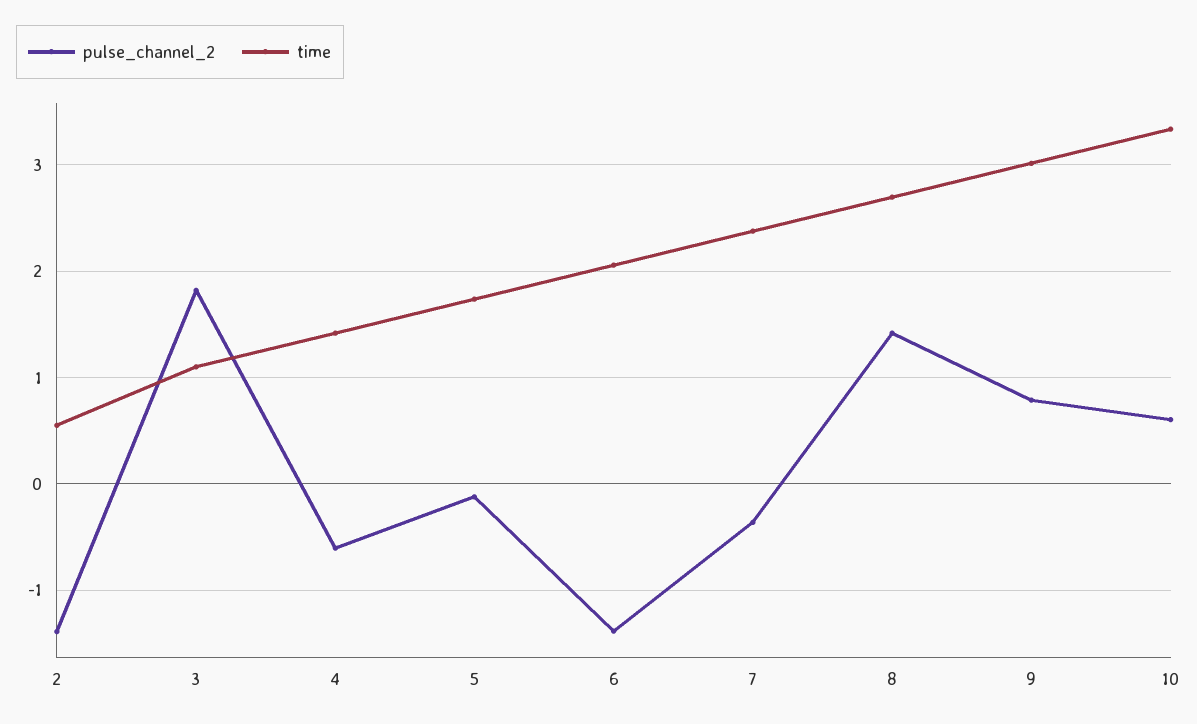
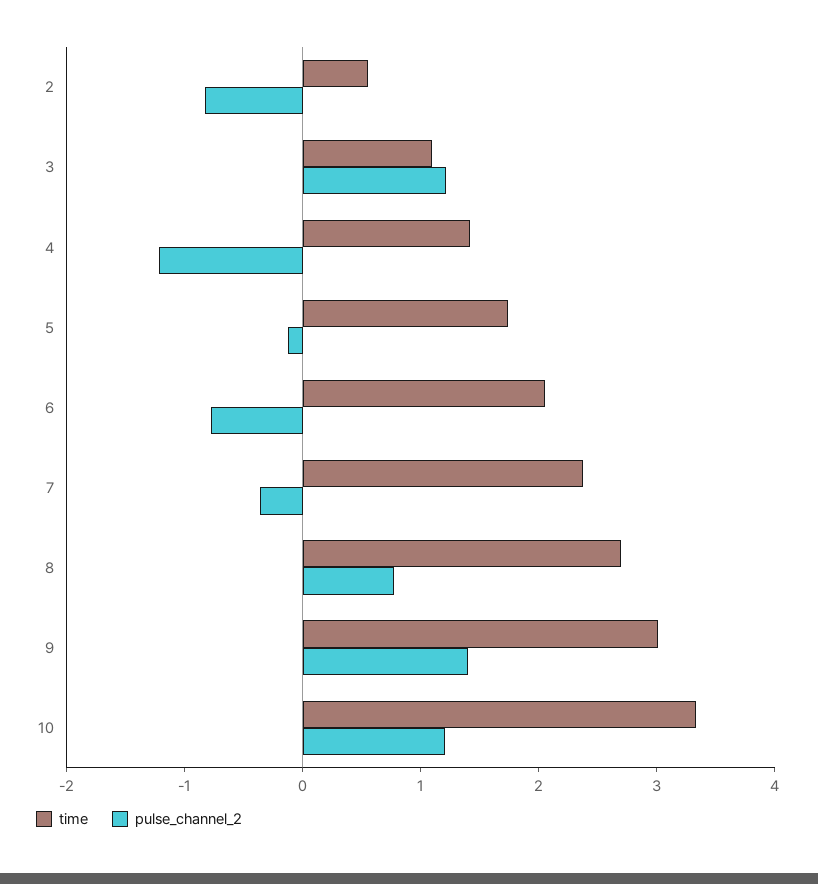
  {
    "pulse_channel_2": {
-     "2": -1.4,
+     "2": -0.8,
-     "3": 1.8,
+     "3": 1.2,
-     "4": -0.6,
+     "4": -1.2,
      "5": -0.1,
-     "6": -1.4,
+     "6": -0.8,
      "7": -0.4,
-     "8": 1.4,
+     "8": 0.8,
-     "9": 0.8,
+     "9": 1.4,
-     "10": 0.6
+     "10": 1.2
    },
    "time": {
      "2": 0.6,
      "3": 1.1,
      "4": 1.4,
      "5": 1.7,
      "6": 2.1,
      "7": 2.4,
      "8": 2.7,
      "9": 3,
      "10": 3.3
    }
  }

